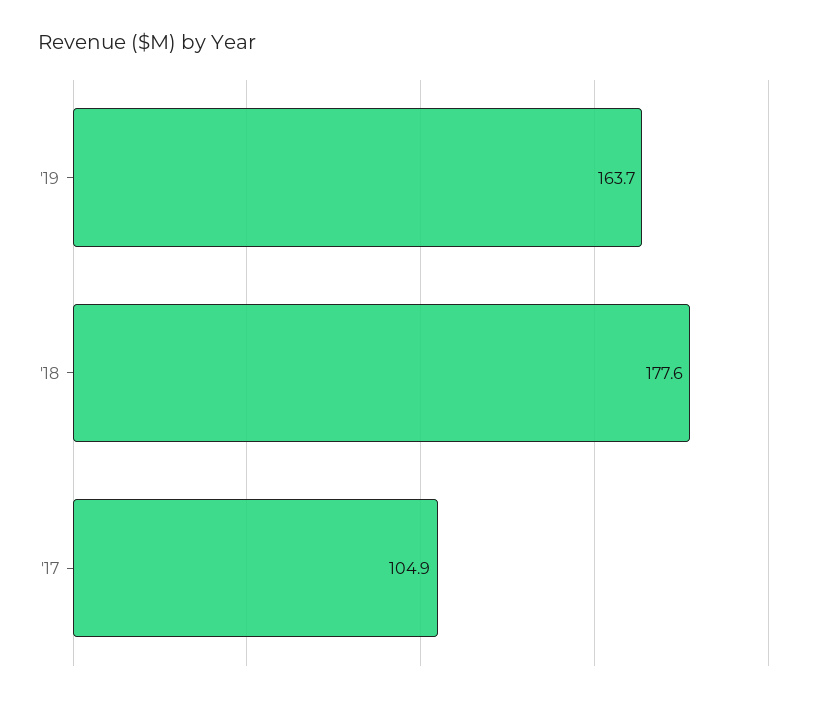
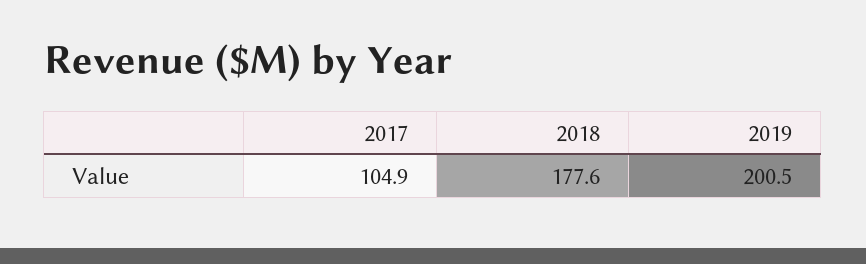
  {
-   "'19": 163.7,
+   "'19": 200.5,
    "'18": 177.6,
    "'17": 104.9
  }

